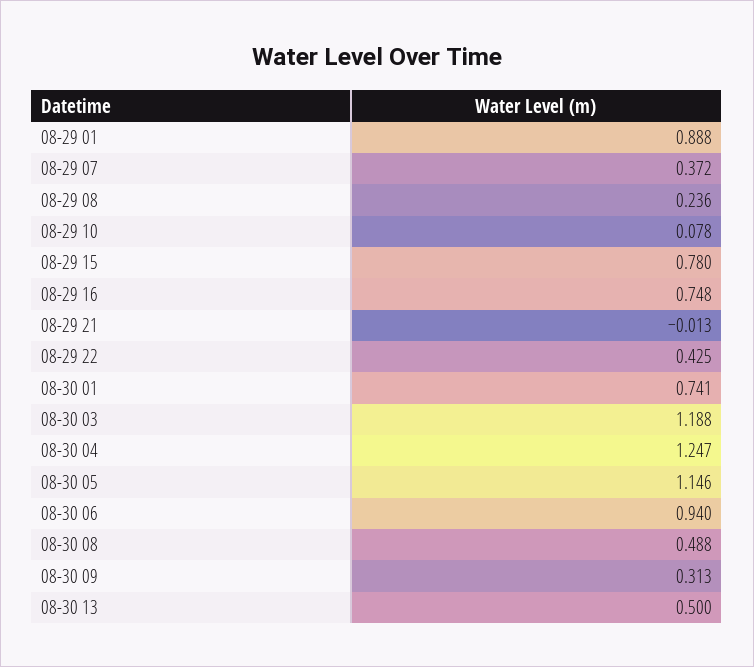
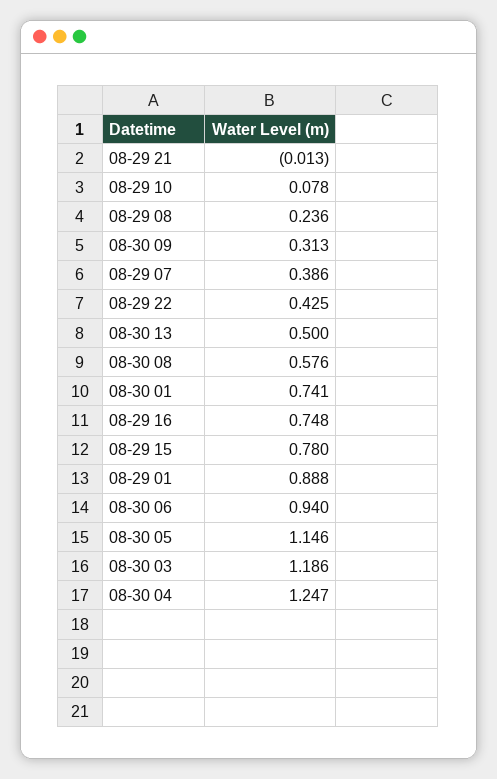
  {
    "08-29 01": 0.888,
-   "08-29 07": 0.372,
+   "08-29 07": 0.386,
    "08-29 08": 0.236,
    "08-29 10": 0.078,
    "08-29 15": 0.78,
    "08-29 16": 0.748,
    "08-29 21": -0.013,
    "08-29 22": 0.425,
    "08-30 01": 0.741,
-   "08-30 03": 1.188,
+   "08-30 03": 1.186,
    "08-30 04": 1.247,
    "08-30 05": 1.146,
    "08-30 06": 0.94,
-   "08-30 08": 0.488,
+   "08-30 08": 0.576,
    "08-30 09": 0.313,
    "08-30 13": 0.5
  }

